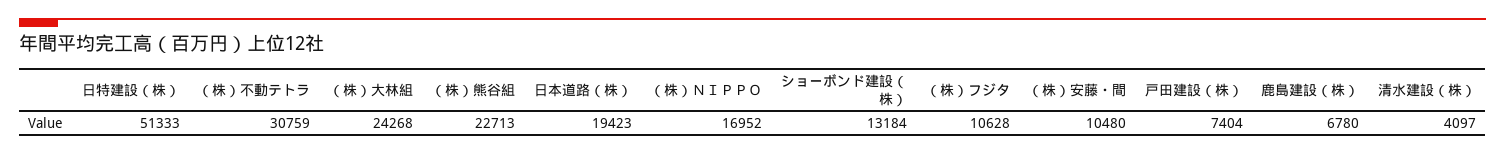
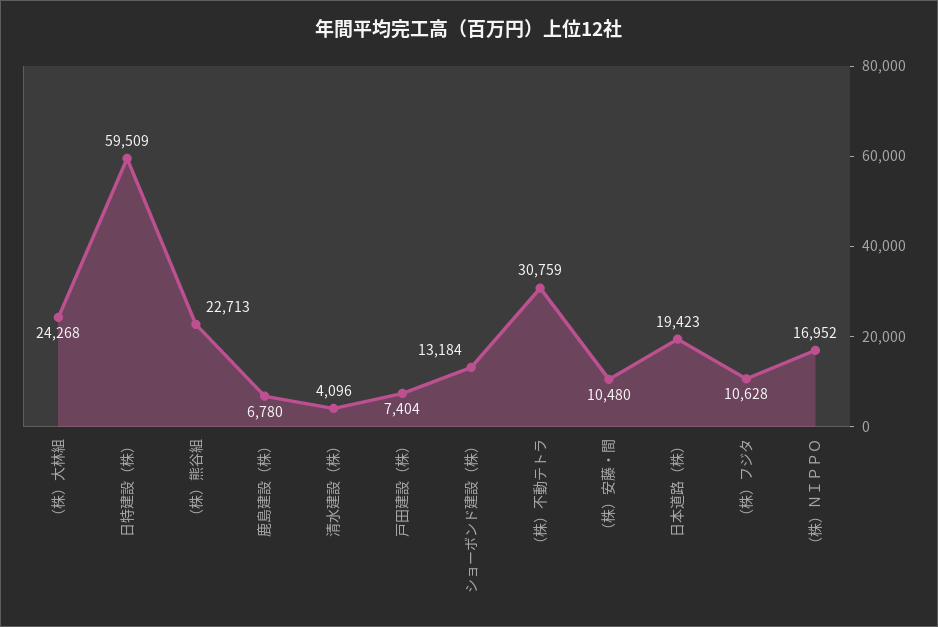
  {
-   "日特建設（株）": 51333,
+   "日特建設（株）": 59509,
    "（株）不動テトラ": 30759,
    "（株）大林組": 24268,
    "（株）熊谷組": 22713,
    "日本道路（株）": 19423,
    "（株）ＮＩＰＰＯ": 16952,
    "ショーボンド建設（株）": 13184,
    "（株）フジタ": 10628,
    "（株）安藤・間": 10480,
    "戸田建設（株）": 7404,
    "鹿島建設（株）": 6780,
-   "清水建設（株）": 4097
+   "清水建設（株）": 4096
  }

